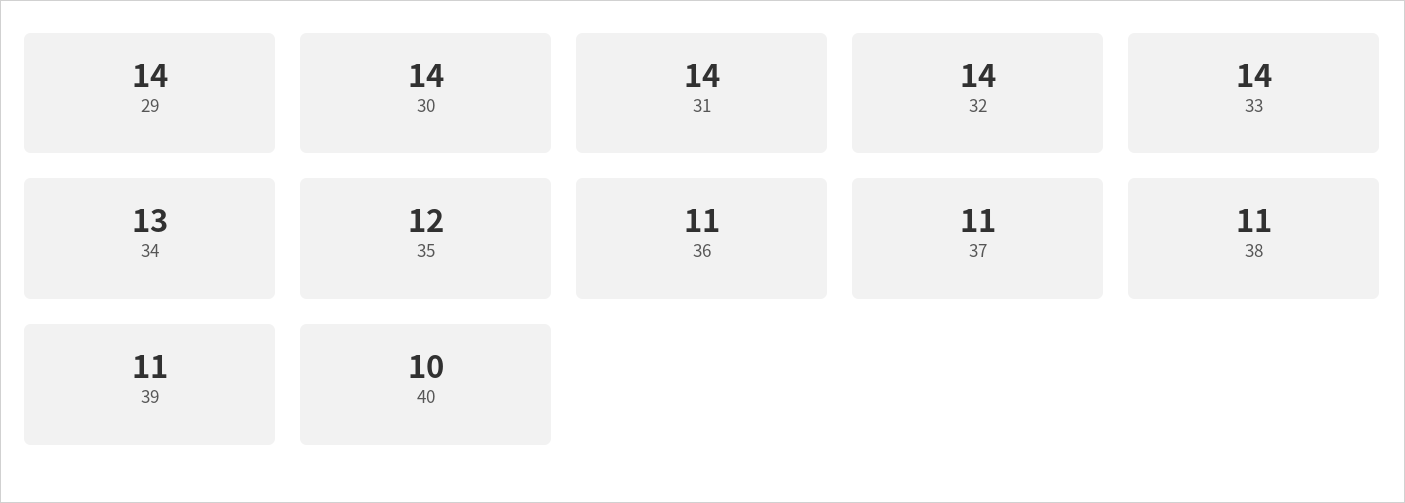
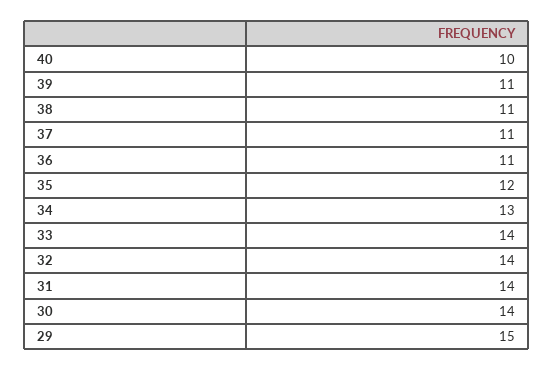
  {
-   "29": 14,
+   "29": 15,
    "30": 14,
    "31": 14,
    "32": 14,
    "33": 14,
    "34": 13,
    "35": 12,
    "36": 11,
    "37": 11,
    "38": 11,
    "39": 11,
    "40": 10
  }

